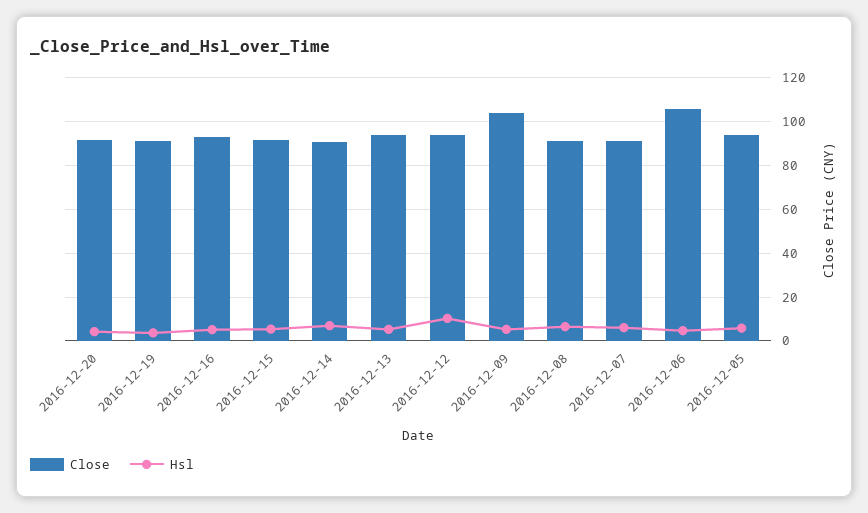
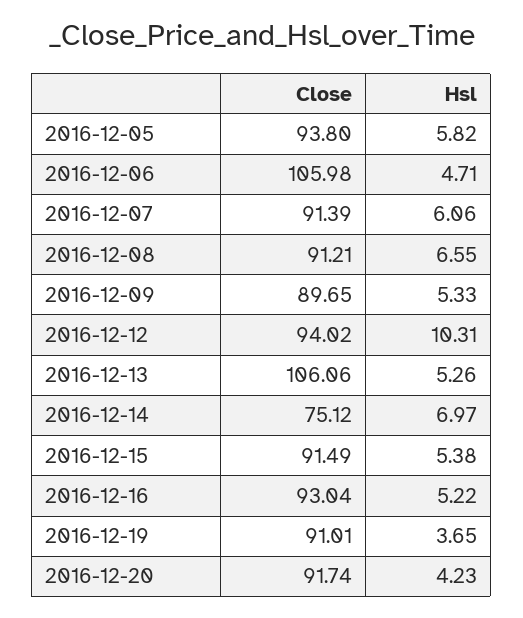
  {
    "Close": {
      "2016-12-20": 91.74,
      "2016-12-19": 91.01,
      "2016-12-16": 93.04,
      "2016-12-15": 91.49,
-     "2016-12-14": 90,
+     "2016-12-14": 75.12,
-     "2016-12-13": 95,
+     "2016-12-13": 106.06,
      "2016-12-12": 94.02,
-     "2016-12-09": 105,
+     "2016-12-09": 89.65,
      "2016-12-08": 91.21,
      "2016-12-07": 91.39,
      "2016-12-06": 105.98,
      "2016-12-05": 93.8
    },
    "Hsl": {
      "2016-12-20": 4.23,
      "2016-12-19": 3.65,
      "2016-12-16": 5.22,
      "2016-12-15": 5.38,
      "2016-12-14": 6.97,
      "2016-12-13": 5.26,
      "2016-12-12": 10.31,
      "2016-12-09": 5.33,
      "2016-12-08": 6.55,
      "2016-12-07": 6.06,
      "2016-12-06": 4.71,
      "2016-12-05": 5.82
    }
  }

